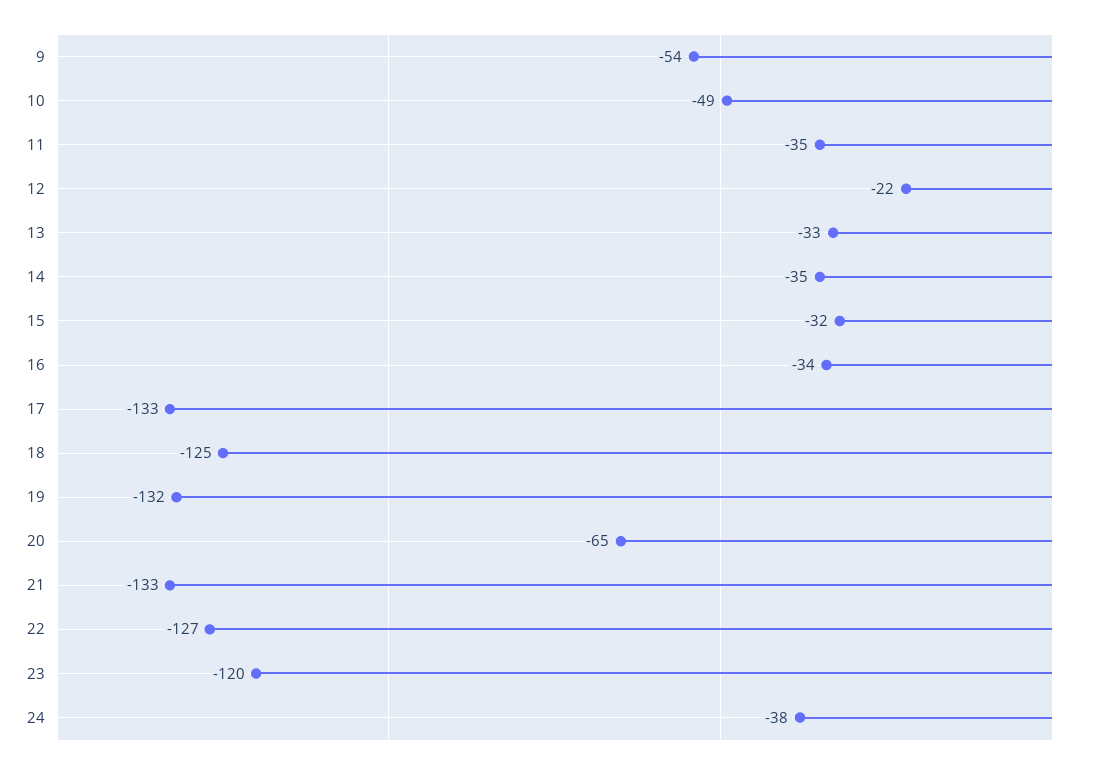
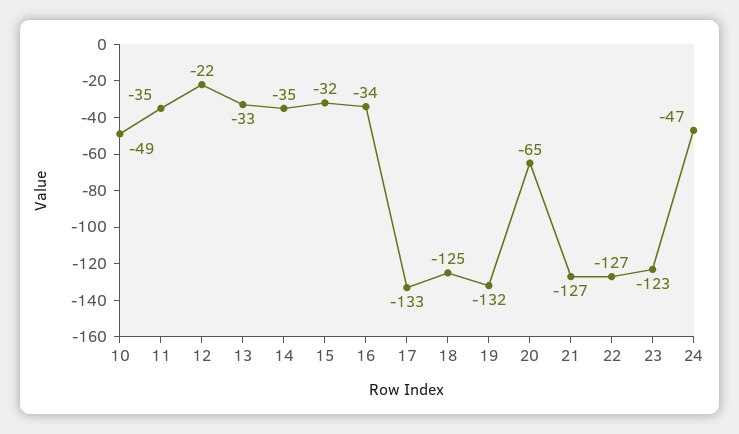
  {
-   "9": -54,
    "10": -49,
    "11": -35,
    "12": -22,
    "13": -33,
    "14": -35,
    "15": -32,
    "16": -34,
    "17": -133,
    "18": -125,
    "19": -132,
    "20": -65,
-   "21": -133,
+   "21": -127,
    "22": -127,
-   "23": -120,
+   "23": -123,
-   "24": -38
+   "24": -47
  }

